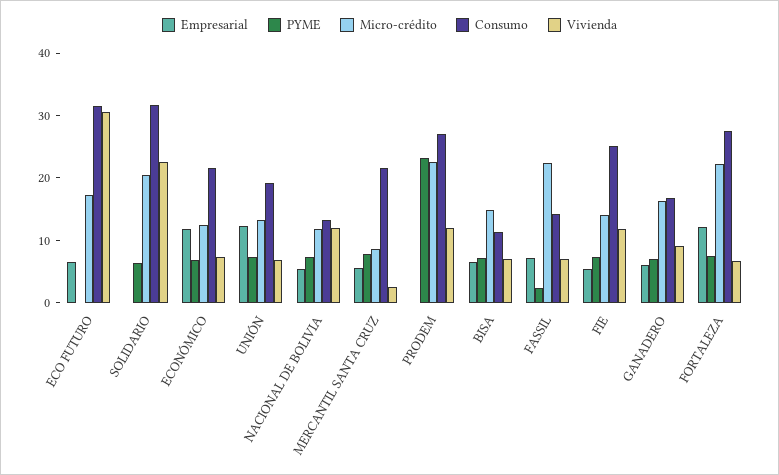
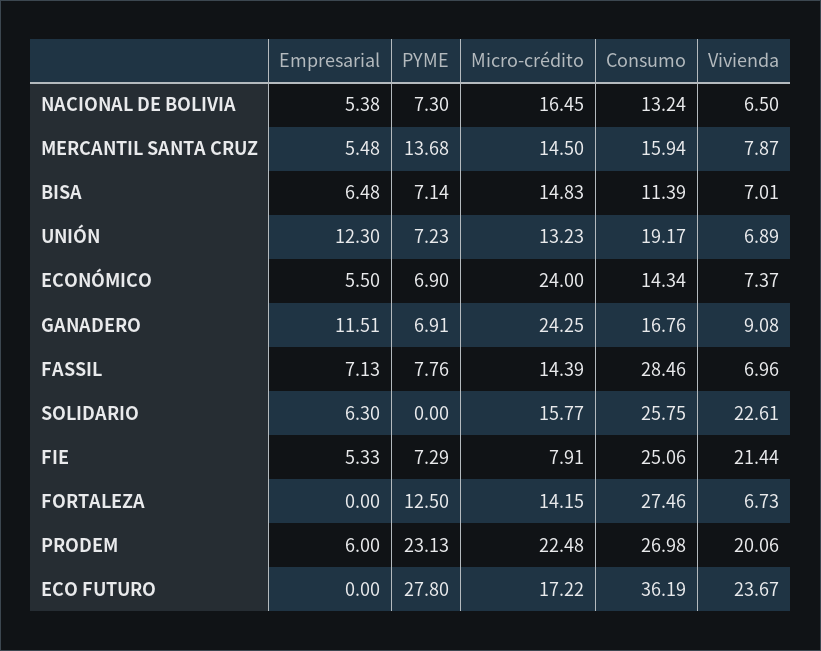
  {
    "Empresarial": {
-     "ECO FUTURO": 6,
+     "ECO FUTURO": 0,
-     "SOLIDARIO": 0,
+     "SOLIDARIO": 6.3,
-     "ECONÓMICO": 12,
+     "ECONÓMICO": 5.5,
      "UNIÓN": 12.3,
      "NACIONAL DE BOLIVIA": 5.38,
      "MERCANTIL SANTA CRUZ": 5.48,
-     "PRODEM": 0,
+     "PRODEM": 6,
      "BISA": 6.48,
      "FASSIL": 7.13,
      "FIE": 5.33,
-     "GANADERO": 6,
+     "GANADERO": 11.51,
-     "FORTALEZA": 12
+     "FORTALEZA": 0
    },
    "PYME": {
-     "ECO FUTURO": 0,
+     "ECO FUTURO": 27.8,
-     "SOLIDARIO": 6,
+     "SOLIDARIO": 0,
      "ECONÓMICO": 6.9,
      "UNIÓN": 7.23,
      "NACIONAL DE BOLIVIA": 7.3,
-     "MERCANTIL SANTA CRUZ": 8,
+     "MERCANTIL SANTA CRUZ": 13.68,
      "PRODEM": 23.13,
      "BISA": 7.14,
-     "FASSIL": 2,
+     "FASSIL": 7.76,
      "FIE": 7.29,
      "GANADERO": 6.91,
-     "FORTALEZA": 8
+     "FORTALEZA": 12.5
    },
    "Micro-crédito": {
      "ECO FUTURO": 17.22,
-     "SOLIDARIO": 20,
+     "SOLIDARIO": 15.77,
-     "ECONÓMICO": 12,
+     "ECONÓMICO": 24,
      "UNIÓN": 13.23,
-     "NACIONAL DE BOLIVIA": 12,
+     "NACIONAL DE BOLIVIA": 16.45,
-     "MERCANTIL SANTA CRUZ": 8,
+     "MERCANTIL SANTA CRUZ": 14.5,
      "PRODEM": 22.48,
      "BISA": 14.83,
-     "FASSIL": 22,
+     "FASSIL": 14.39,
-     "FIE": 14,
+     "FIE": 7.91,
-     "GANADERO": 16,
+     "GANADERO": 24.25,
-     "FORTALEZA": 22
+     "FORTALEZA": 14.15
    },
    "Consumo": {
-     "ECO FUTURO": 32,
+     "ECO FUTURO": 36.19,
-     "SOLIDARIO": 32,
+     "SOLIDARIO": 25.75,
-     "ECONÓMICO": 22,
+     "ECONÓMICO": 14.34,
      "UNIÓN": 19.17,
      "NACIONAL DE BOLIVIA": 13.24,
-     "MERCANTIL SANTA CRUZ": 22,
+     "MERCANTIL SANTA CRUZ": 15.94,
      "PRODEM": 26.98,
      "BISA": 11.39,
-     "FASSIL": 14,
+     "FASSIL": 28.46,
      "FIE": 25.06,
      "GANADERO": 16.76,
      "FORTALEZA": 27.46
    },
    "Vivienda": {
-     "ECO FUTURO": 30,
+     "ECO FUTURO": 23.67,
      "SOLIDARIO": 22.61,
      "ECONÓMICO": 7.37,
      "UNIÓN": 6.89,
-     "NACIONAL DE BOLIVIA": 12,
+     "NACIONAL DE BOLIVIA": 6.5,
-     "MERCANTIL SANTA CRUZ": 2,
+     "MERCANTIL SANTA CRUZ": 7.87,
-     "PRODEM": 12,
+     "PRODEM": 20.06,
      "BISA": 7.01,
      "FASSIL": 6.96,
-     "FIE": 12,
+     "FIE": 21.44,
      "GANADERO": 9.08,
      "FORTALEZA": 6.73
    }
  }

